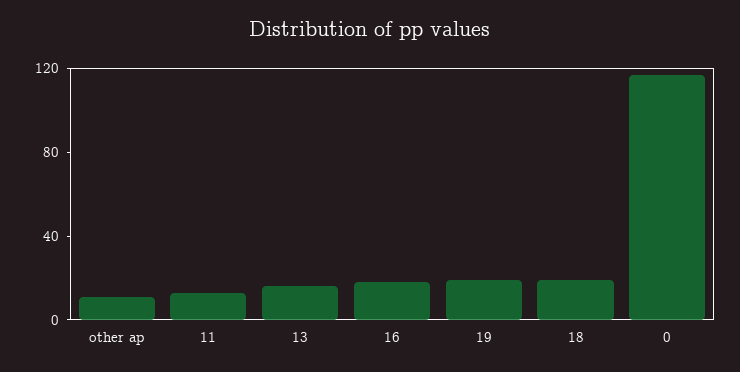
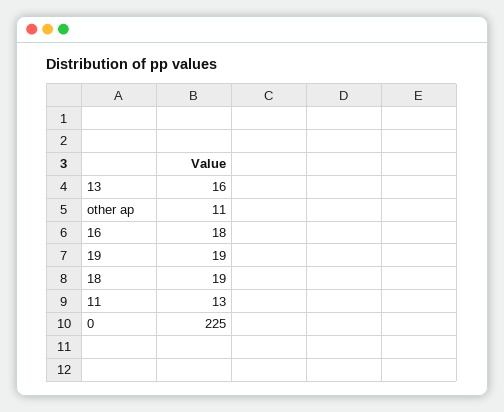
  {
    "other ap": 11,
    "11": 13,
    "13": 16,
    "16": 18,
    "19": 19,
    "18": 19,
-   "0": 120
+   "0": 225
  }

